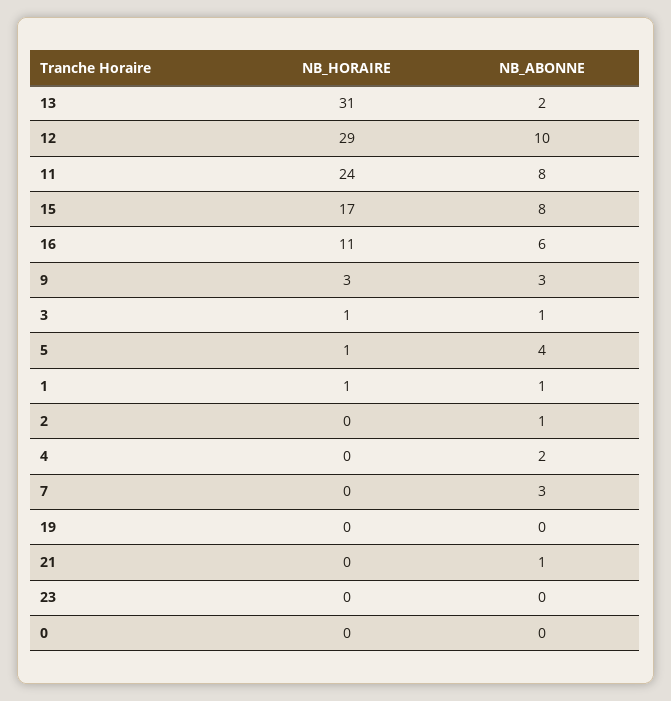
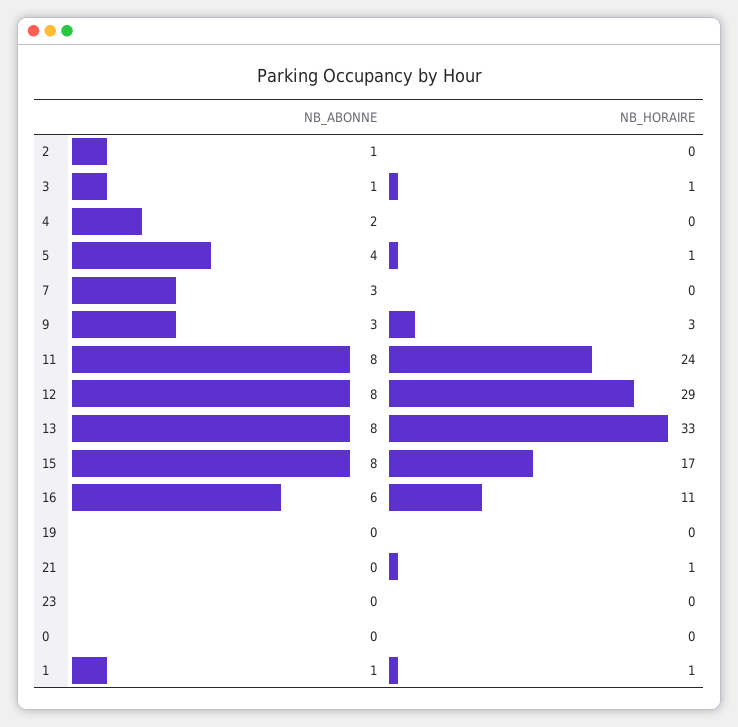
  {
    "NB_HORAIRE": {
-     "13": 31,
+     "13": 33,
      "12": 29,
      "11": 24,
      "15": 17,
      "16": 11,
      "9": 3,
      "3": 1,
      "5": 1,
      "1": 1,
      "2": 0,
      "4": 0,
      "7": 0,
      "19": 0,
-     "21": 0,
+     "21": 1,
      "23": 0,
      "0": 0
    },
    "NB_ABONNE": {
-     "13": 2,
+     "13": 8,
-     "12": 10,
+     "12": 8,
      "11": 8,
      "15": 8,
      "16": 6,
      "9": 3,
      "3": 1,
      "5": 4,
      "1": 1,
      "2": 1,
      "4": 2,
      "7": 3,
      "19": 0,
-     "21": 1,
+     "21": 0,
      "23": 0,
      "0": 0
    }
  }

